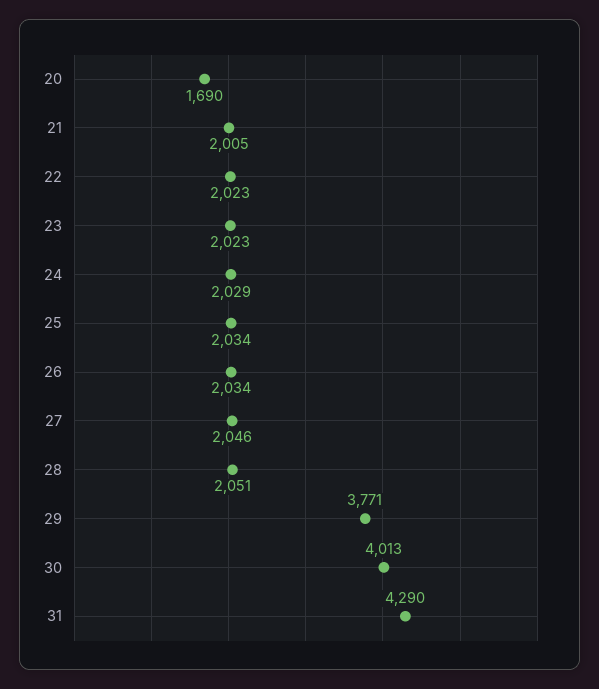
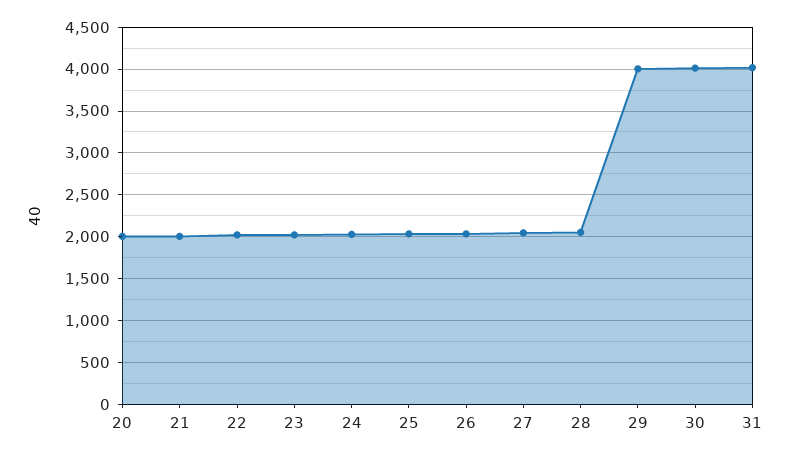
  {
-   "20": 1690,
+   "20": 2000,
    "21": 2005,
    "22": 2023,
    "23": 2023,
    "24": 2029,
    "25": 2034,
    "26": 2034,
    "27": 2046,
    "28": 2051,
-   "29": 3771,
+   "29": 4000,
    "30": 4013,
-   "31": 4290
+   "31": 4000
  }

